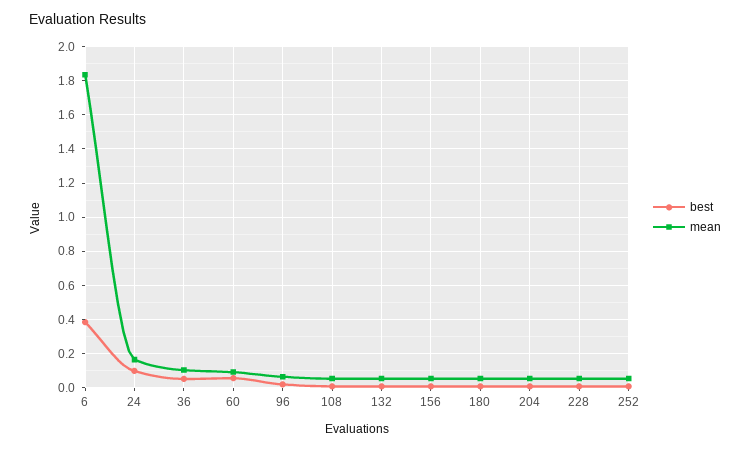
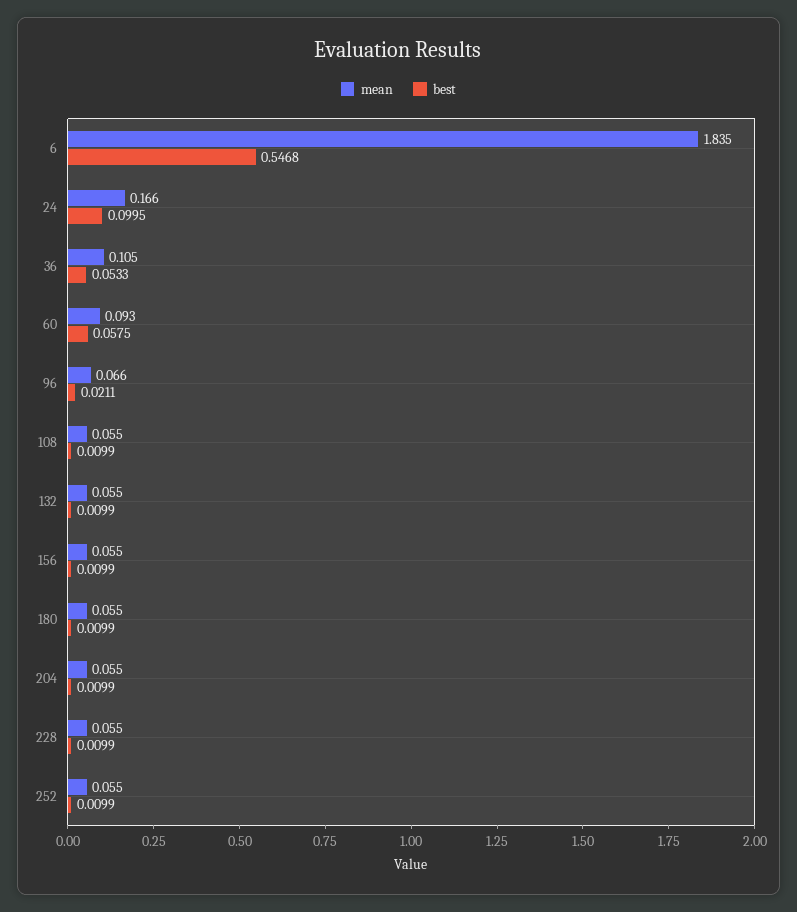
  {
    "best": {
-     "6": 0.4,
+     "6": 0.5468,
      "24": 0.0995,
      "36": 0.0533,
      "60": 0.0575,
      "96": 0.0211,
      "108": 0.0099,
      "132": 0.0099,
      "156": 0.0099,
      "180": 0.0099,
      "204": 0.0099,
      "228": 0.0099,
      "252": 0.0099
    },
    "mean": {
      "6": 1.835,
      "24": 0.166,
      "36": 0.105,
      "60": 0.093,
      "96": 0.066,
      "108": 0.055,
      "132": 0.055,
      "156": 0.055,
      "180": 0.055,
      "204": 0.055,
      "228": 0.055,
      "252": 0.055
    }
  }

